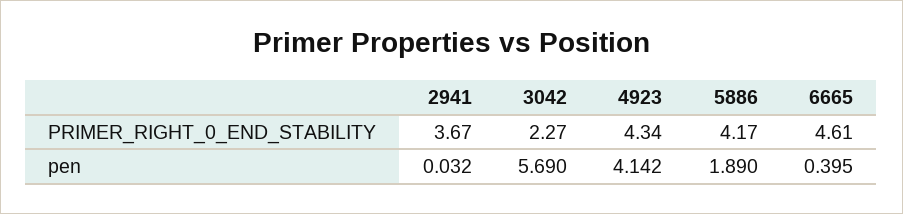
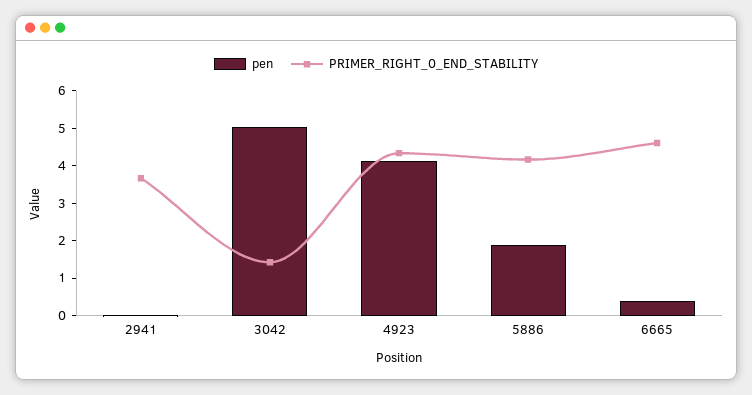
  {
    "PRIMER_RIGHT_0_END_STABILITY": {
      "2941": 3.67,
-     "3042": 2.27,
+     "3042": 1.5,
      "4923": 4.34,
      "5886": 4.17,
      "6665": 4.61
    },
    "pen": {
      "2941": 0.032,
-     "3042": 5.69,
+     "3042": 5,
      "4923": 4.142,
      "5886": 1.89,
      "6665": 0.395
    }
  }

